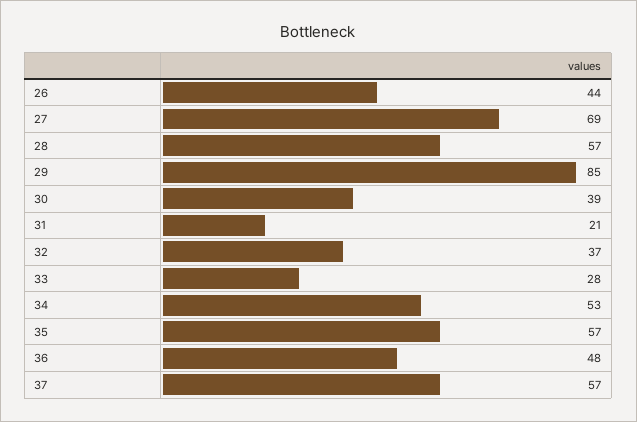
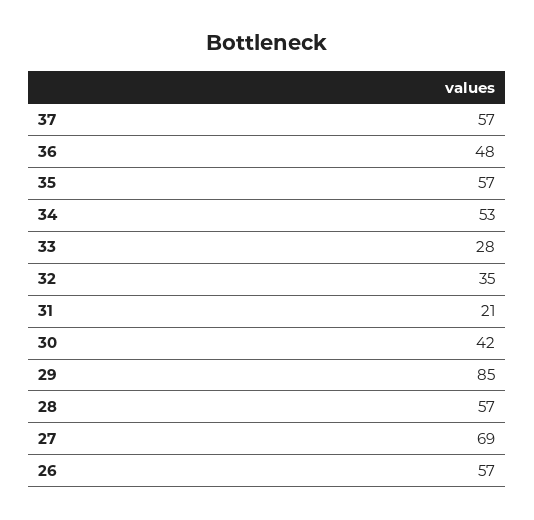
  {
-   "26": 44,
+   "26": 57,
    "27": 69,
    "28": 57,
    "29": 85,
-   "30": 39,
+   "30": 42,
    "31": 21,
-   "32": 37,
+   "32": 35,
    "33": 28,
    "34": 53,
    "35": 57,
    "36": 48,
    "37": 57
  }

